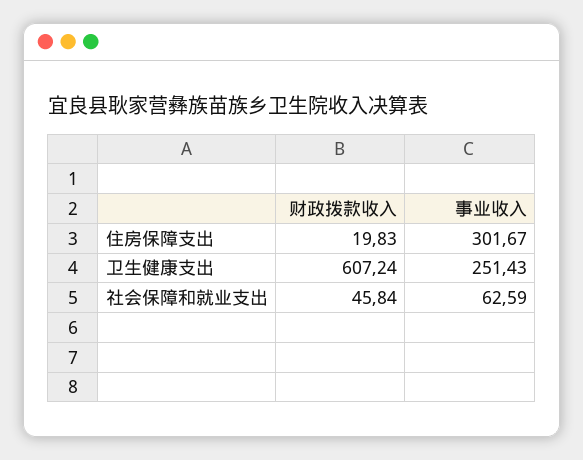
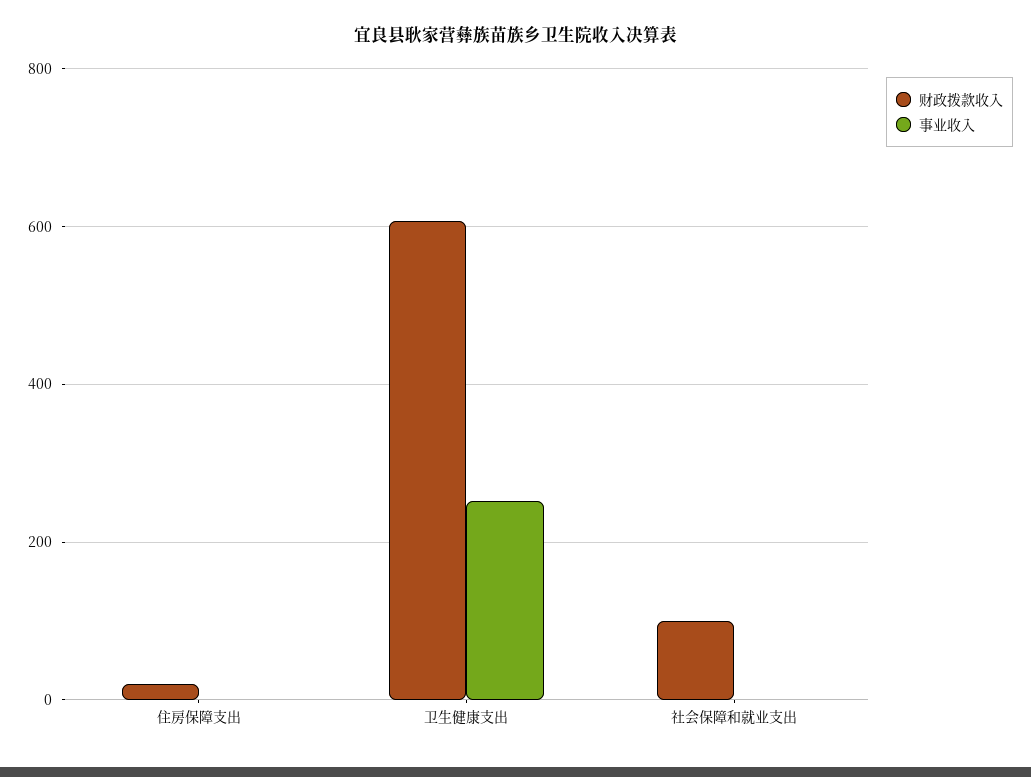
  {
    "财政拨款收入": {
      "住房保障支出": 19.83,
      "卫生健康支出": 607.24,
-     "社会保障和就业支出": 45.84
+     "社会保障和就业支出": 100
    },
    "事业收入": {
-     "住房保障支出": 301.67,
+     "住房保障支出": 0,
      "卫生健康支出": 251.43,
-     "社会保障和就业支出": 62.59
+     "社会保障和就业支出": 0
    }
  }

